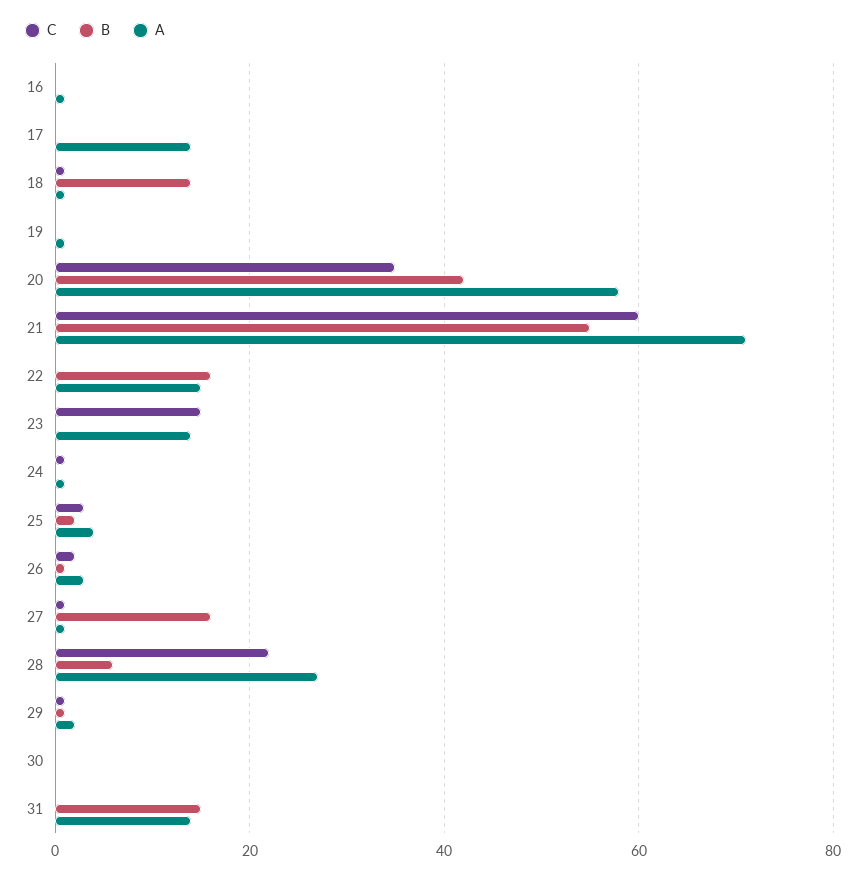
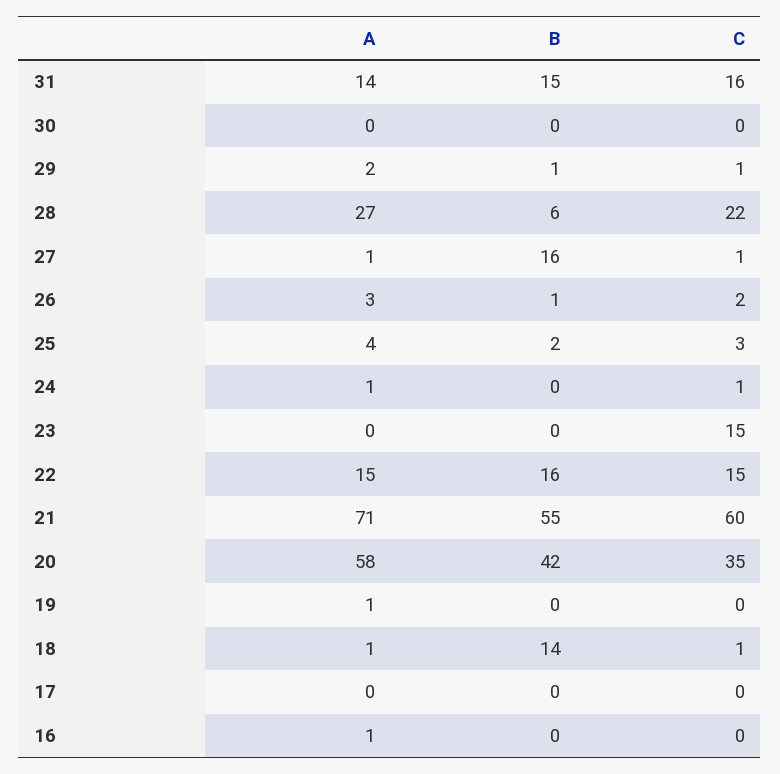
  {
    "C": {
      "16": 0,
      "17": 0,
      "18": 1,
      "19": 0,
      "20": 35,
      "21": 60,
-     "22": 0,
+     "22": 15,
      "23": 15,
      "24": 1,
      "25": 3,
      "26": 2,
      "27": 1,
      "28": 22,
      "29": 1,
      "30": 0,
-     "31": 0
+     "31": 16
    },
    "B": {
      "16": 0,
      "17": 0,
      "18": 14,
      "19": 0,
      "20": 42,
      "21": 55,
      "22": 16,
      "23": 0,
      "24": 0,
      "25": 2,
      "26": 1,
      "27": 16,
      "28": 6,
      "29": 1,
      "30": 0,
      "31": 15
    },
    "A": {
      "16": 1,
-     "17": 15,
+     "17": 0,
      "18": 1,
      "19": 1,
      "20": 58,
      "21": 71,
      "22": 15,
-     "23": 15,
+     "23": 0,
      "24": 1,
      "25": 4,
      "26": 3,
      "27": 1,
      "28": 27,
      "29": 2,
      "30": 0,
      "31": 14
    }
  }

